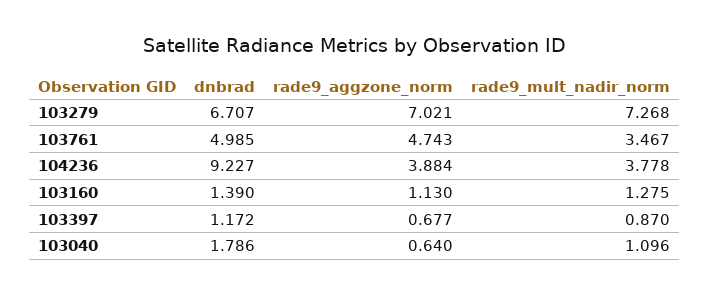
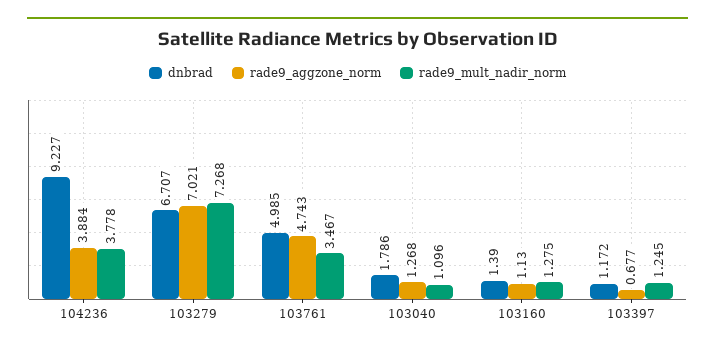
  {
    "dnbrad": {
      "103279": 6.707,
      "103761": 4.985,
      "104236": 9.227,
      "103160": 1.39,
      "103397": 1.172,
      "103040": 1.786
    },
    "rade9_aggzone_norm": {
      "103279": 7.021,
      "103761": 4.743,
      "104236": 3.884,
      "103160": 1.13,
      "103397": 0.677,
-     "103040": 0.64
+     "103040": 1.268
    },
    "rade9_mult_nadir_norm": {
      "103279": 7.268,
      "103761": 3.467,
      "104236": 3.778,
      "103160": 1.275,
-     "103397": 0.87,
+     "103397": 1.245,
      "103040": 1.096
    }
  }

